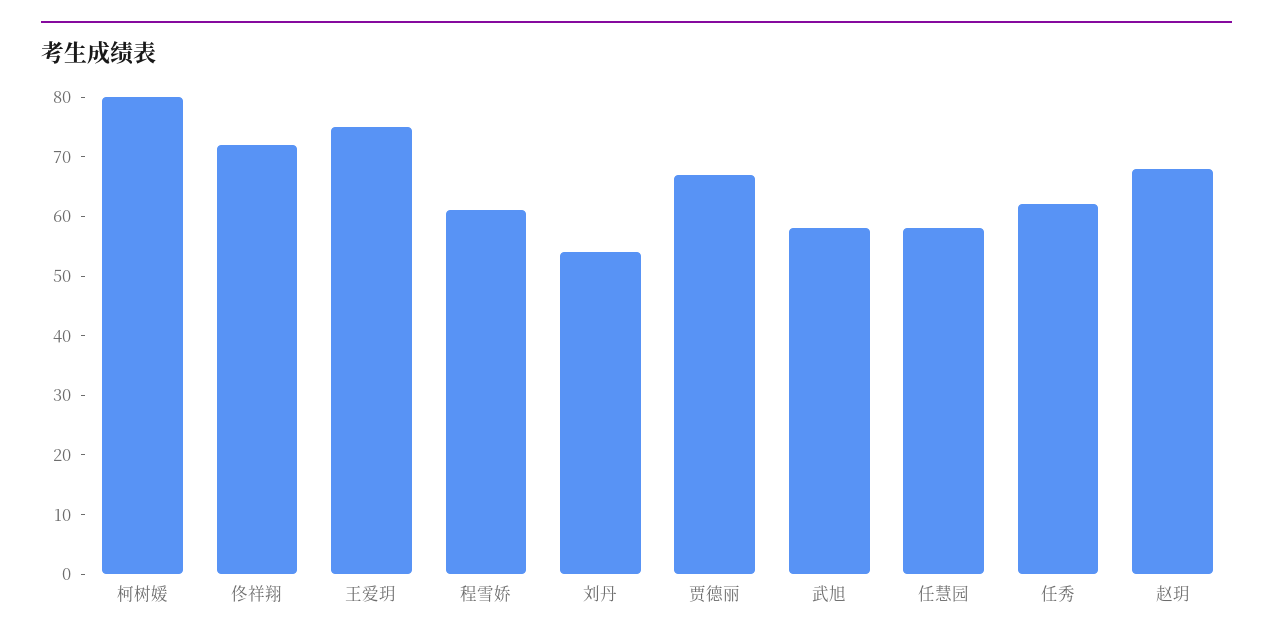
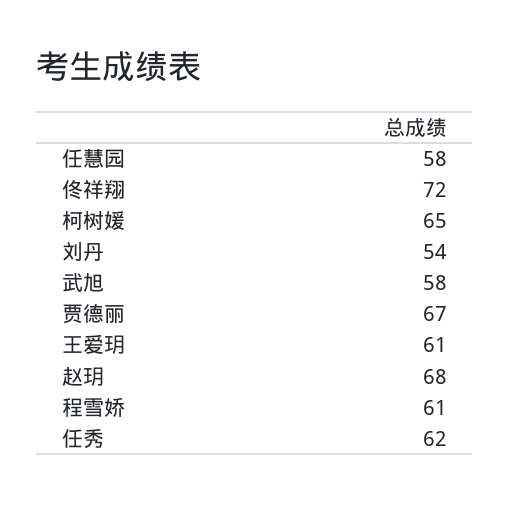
  {
-   "柯树媛": 80,
+   "柯树媛": 65,
    "佟祥翔": 72,
-   "王爱玥": 75,
+   "王爱玥": 61,
    "程雪娇": 61,
    "刘丹": 54,
    "贾德丽": 67,
    "武旭": 58,
    "任慧园": 58,
    "任秀": 62,
    "赵玥": 68
  }

